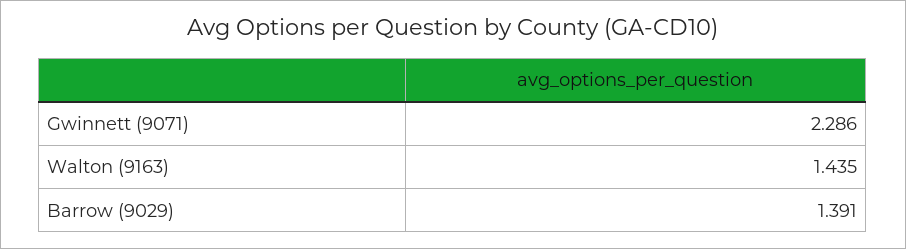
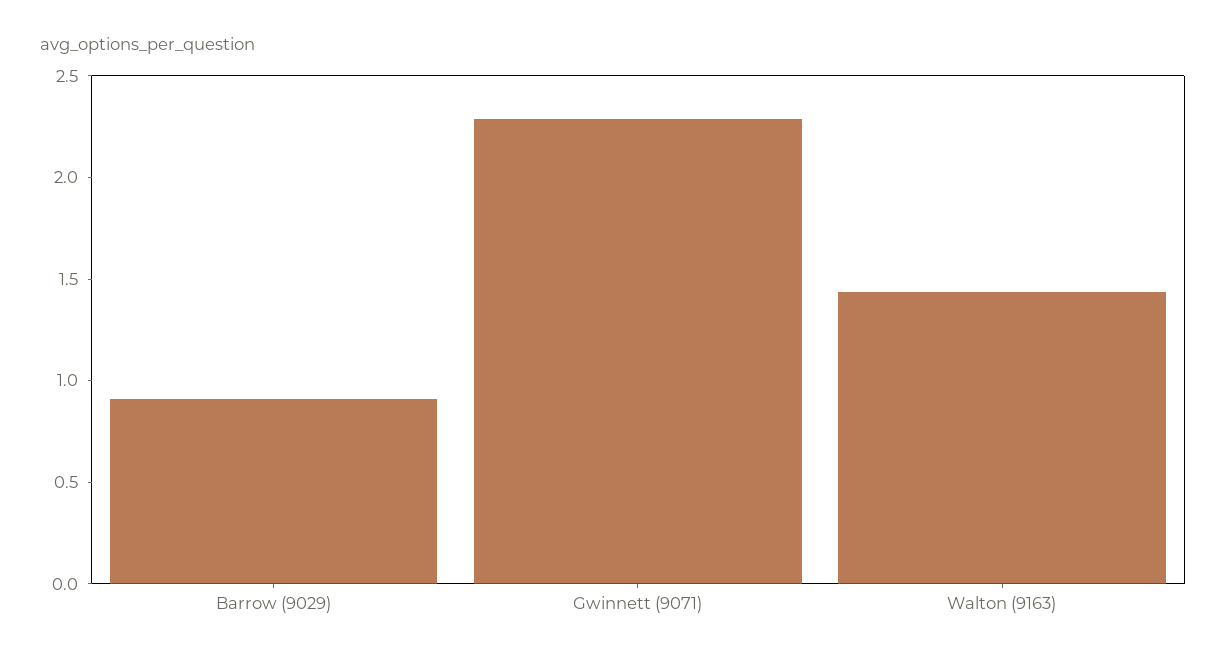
  {
    "Gwinnett (9071)": 2.286,
    "Walton (9163)": 1.435,
-   "Barrow (9029)": 1.391
+   "Barrow (9029)": 0.9
  }

